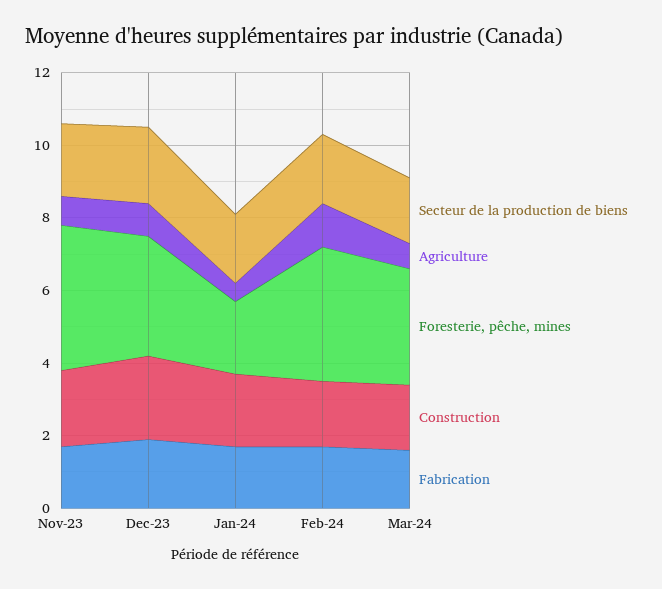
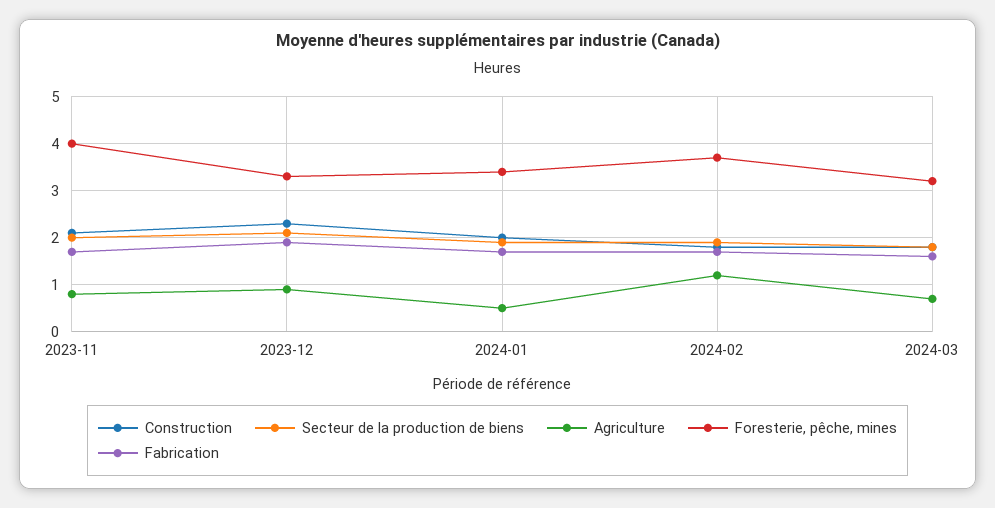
  {
    "Secteur de la production de biens": {
      "Nov-23": 2,
      "Dec-23": 2,
      "Jan-24": 2,
      "Feb-24": 2,
      "Mar-24": 2
    },
    "Agriculture": {
      "Nov-23": 1,
      "Dec-23": 1,
      "Jan-24": 0.5,
      "Feb-24": 1,
      "Mar-24": 0.5
    },
    "Foresterie, pêche, mines": {
      "Nov-23": 4,
      "Dec-23": 3.5,
-     "Jan-24": 2,
+     "Jan-24": 3.5,
      "Feb-24": 3.5,
      "Mar-24": 3
    },
    "Construction": {
      "Nov-23": 2,
      "Dec-23": 2.5,
      "Jan-24": 2,
      "Feb-24": 2,
      "Mar-24": 2
    },
    "Fabrication": {
      "Nov-23": 1.5,
      "Dec-23": 2,
      "Jan-24": 1.5,
      "Feb-24": 1.5,
      "Mar-24": 1.5
    }
  }

